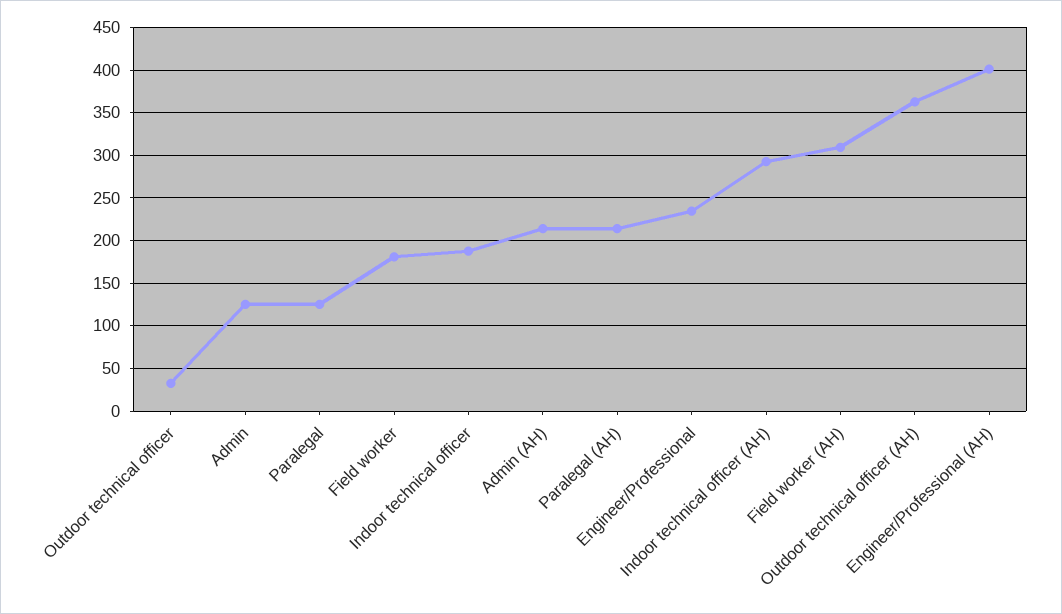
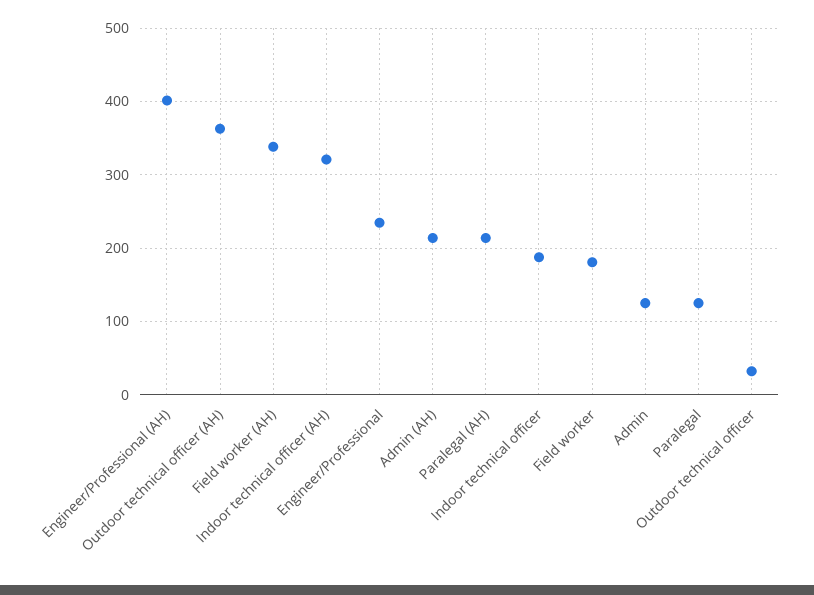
  {
    "Outdoor technical officer": 30,
    "Admin": 130,
    "Paralegal": 130,
    "Field worker": 180,
    "Indoor technical officer": 190,
    "Admin (AH)": 210,
    "Paralegal (AH)": 210,
    "Engineer/Professional": 230,
-   "Indoor technical officer (AH)": 290,
+   "Indoor technical officer (AH)": 320,
-   "Field worker (AH)": 310,
+   "Field worker (AH)": 340,
    "Outdoor technical officer (AH)": 360,
    "Engineer/Professional (AH)": 400
  }

